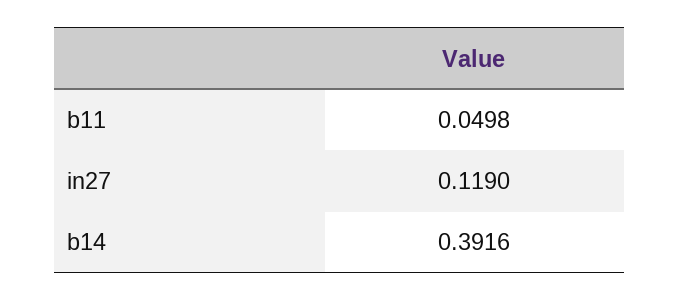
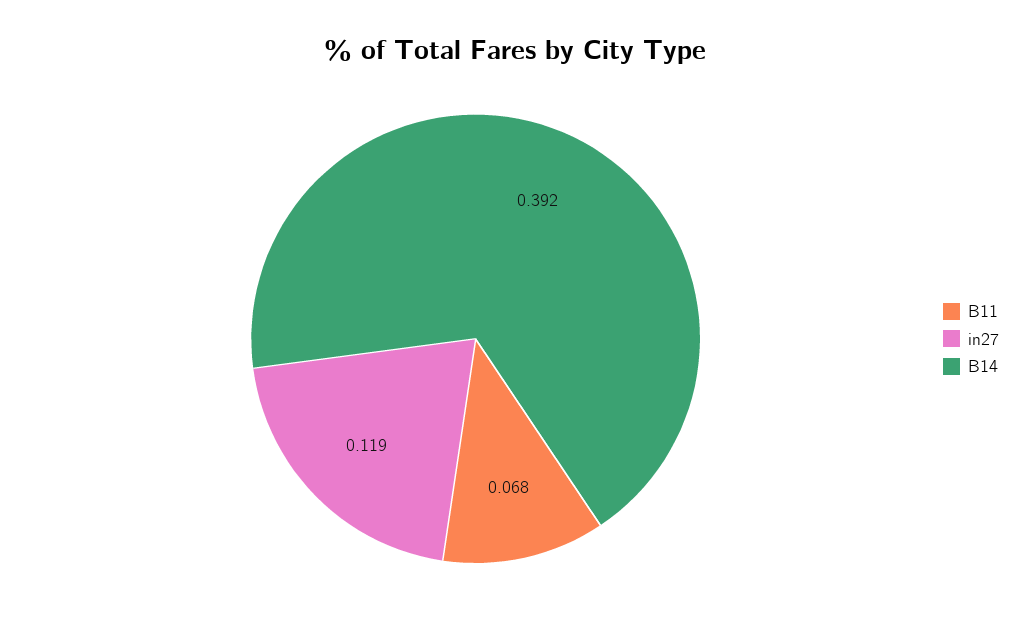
  {
-   "b11": 0.0498,
+   "b11": 0.068,
    "in27": 0.119,
    "b14": 0.3916
  }

